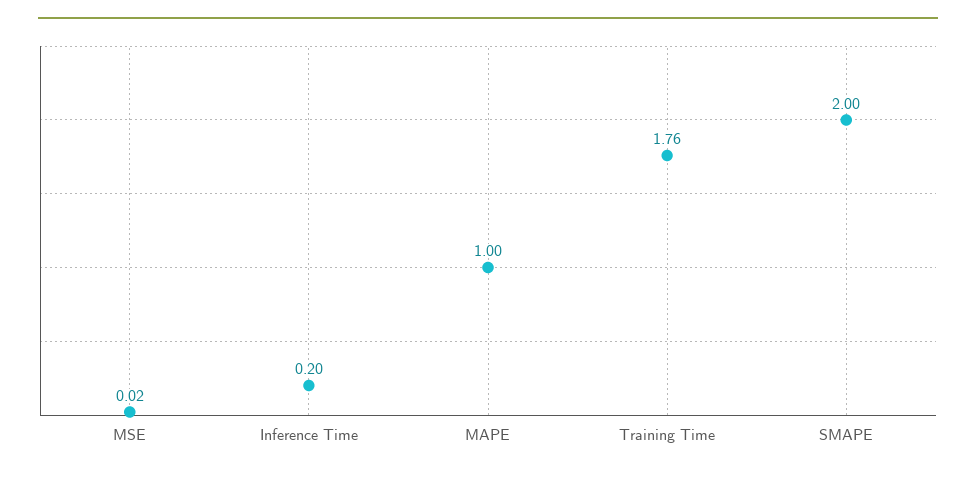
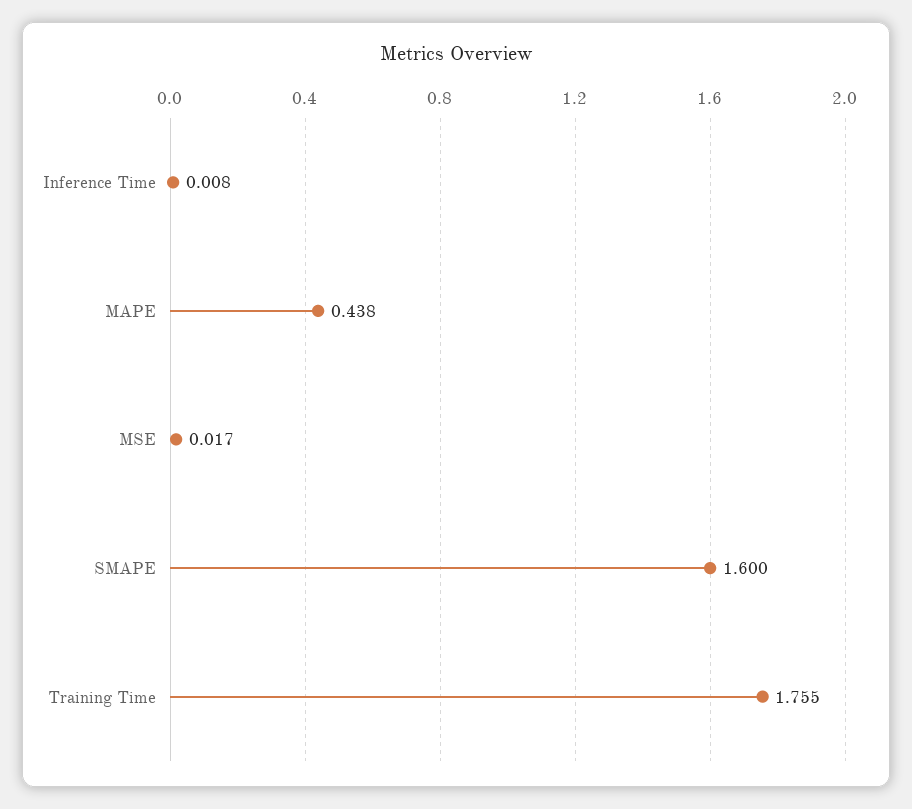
  {
    "MSE": 0.017,
-   "Inference Time": 0.2,
+   "Inference Time": 0.008,
-   "MAPE": 1,
+   "MAPE": 0.438,
    "Training Time": 1.755,
-   "SMAPE": 2
+   "SMAPE": 1.6
  }

